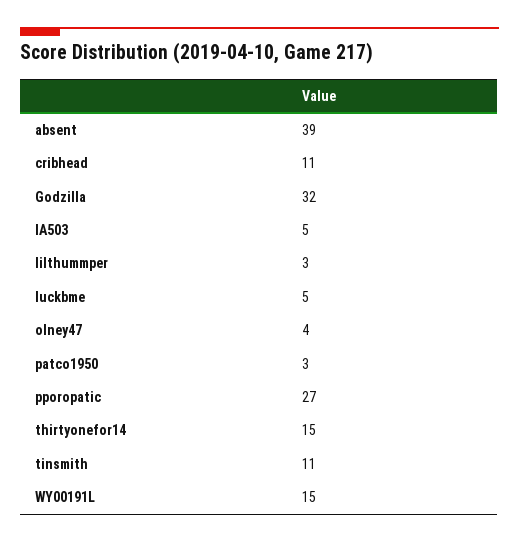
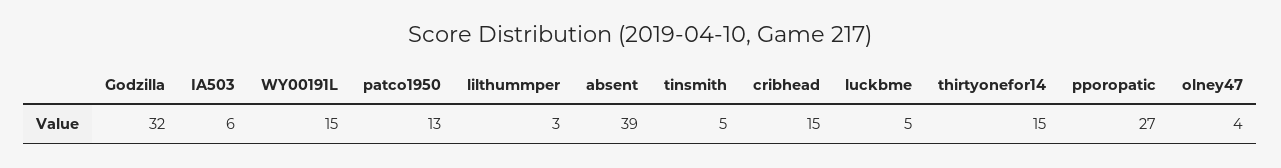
  {
    "absent": 39,
-   "cribhead": 11,
+   "cribhead": 15,
    "Godzilla": 32,
-   "IA503": 5,
+   "IA503": 6,
    "lilthummper": 3,
    "luckbme": 5,
    "olney47": 4,
-   "patco1950": 3,
+   "patco1950": 13,
    "pporopatic": 27,
    "thirtyonefor14": 15,
-   "tinsmith": 11,
+   "tinsmith": 5,
    "WY00191L": 15
  }

